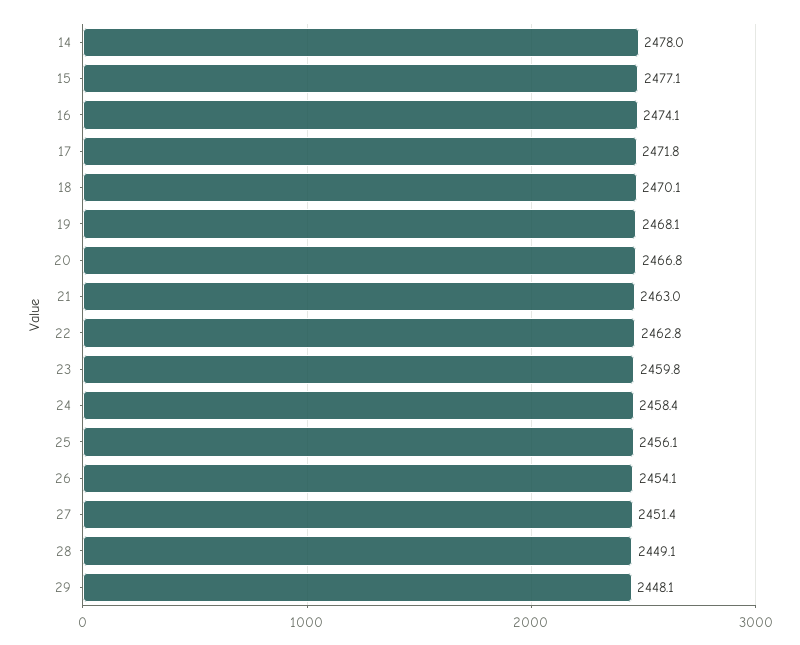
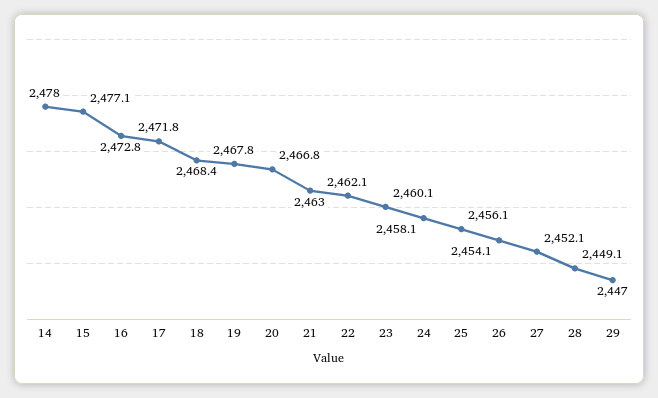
  {
    "14": 2478,
    "15": 2477.1,
-   "16": 2474.1,
+   "16": 2472.8,
    "17": 2471.8,
-   "18": 2470.1,
+   "18": 2468.4,
-   "19": 2468.1,
+   "19": 2467.8,
    "20": 2466.8,
    "21": 2463,
-   "22": 2462.8,
+   "22": 2462.1,
-   "23": 2459.8,
+   "23": 2460.1,
-   "24": 2458.4,
+   "24": 2458.1,
    "25": 2456.1,
    "26": 2454.1,
-   "27": 2451.4,
+   "27": 2452.1,
    "28": 2449.1,
-   "29": 2448.1
+   "29": 2447
  }

